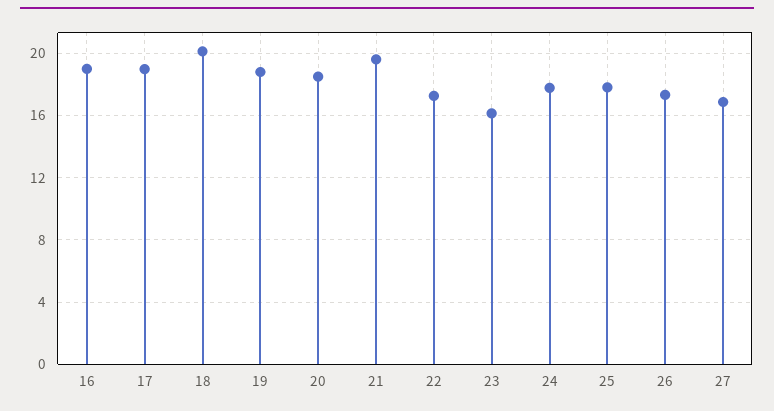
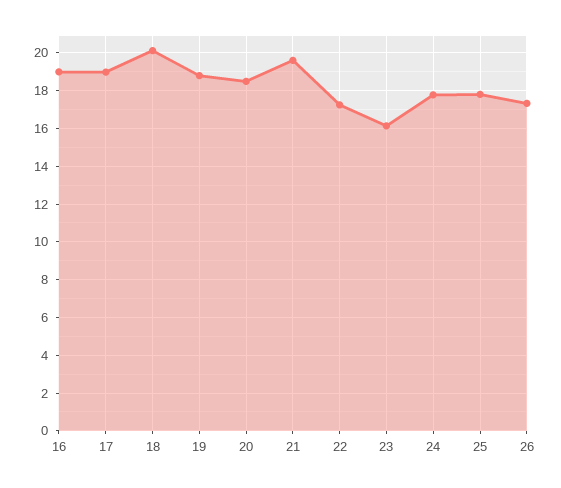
  {
    "16": 19,
    "17": 19,
    "18": 20,
    "19": 19,
    "20": 18.5,
    "21": 19.5,
    "22": 17.5,
    "23": 16,
    "24": 18,
    "25": 18,
-   "26": 17.5,
+   "26": 17.5
-   "27": 17
  }

